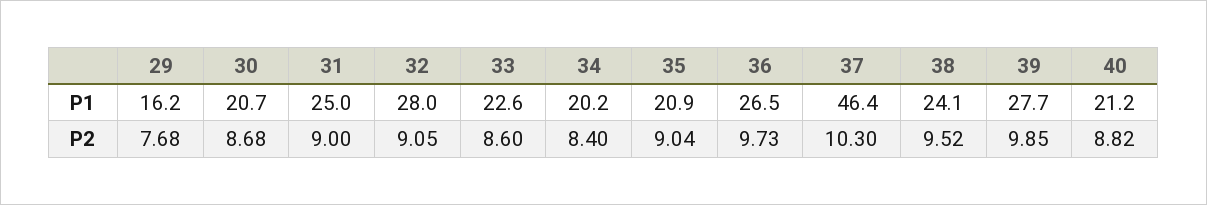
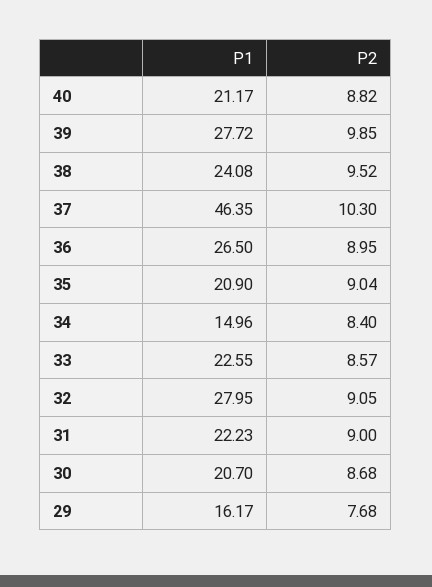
  {
    "29": {
      "P1": 16.17,
      "P2": 7.68
    },
    "30": {
      "P1": 20.7,
      "P2": 8.68
    },
    "31": {
-     "P1": 25,
+     "P1": 22.23,
      "P2": 9
    },
    "32": {
      "P1": 27.95,
      "P2": 9.05
    },
    "33": {
      "P1": 22.55,
-     "P2": 8.6
+     "P2": 8.57
    },
    "34": {
-     "P1": 20.2,
+     "P1": 14.96,
      "P2": 8.4
    },
    "35": {
      "P1": 20.9,
      "P2": 9.04
    },
    "36": {
      "P1": 26.5,
-     "P2": 9.73
+     "P2": 8.95
    },
    "37": {
      "P1": 46.35,
      "P2": 10.3
    },
    "38": {
      "P1": 24.08,
      "P2": 9.52
    },
    "39": {
      "P1": 27.72,
      "P2": 9.85
    },
    "40": {
      "P1": 21.17,
      "P2": 8.82
    }
  }

